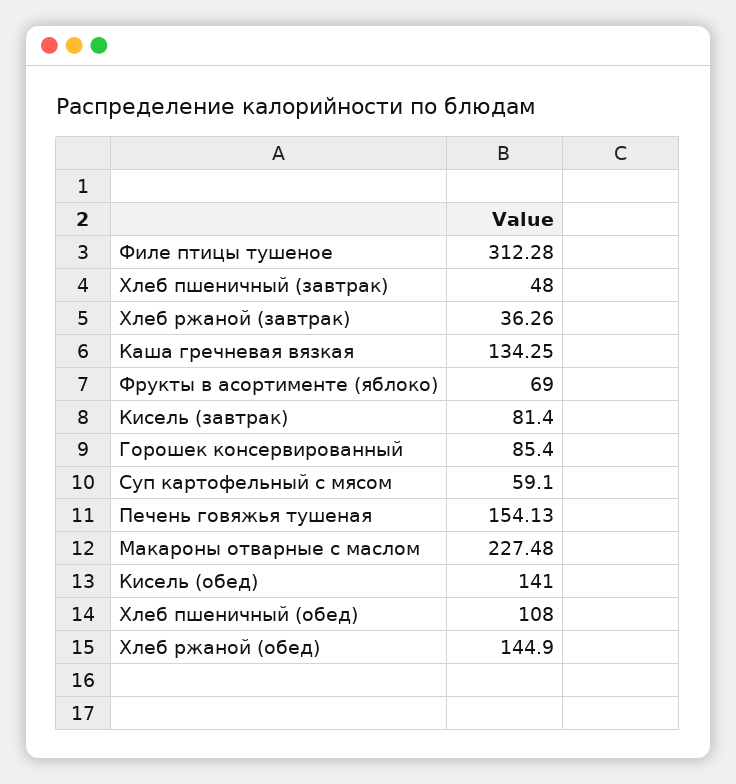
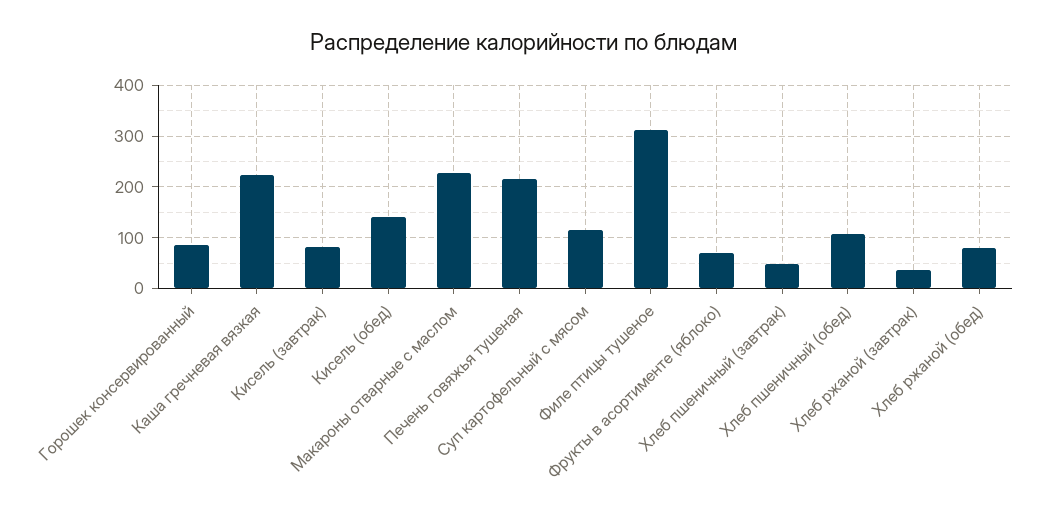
  {
    "Филе птицы тушеное": 312.28,
    "Хлеб пшеничный (завтрак)": 48,
    "Хлеб ржаной (завтрак)": 36.26,
-   "Каша гречневая вязкая": 134.25,
+   "Каша гречневая вязкая": 220,
    "Фрукты в асортименте (яблоко)": 69,
    "Кисель (завтрак)": 81.4,
    "Горошек консервированный": 85.4,
-   "Суп картофельный с мясом": 59.1,
+   "Суп картофельный с мясом": 120,
-   "Печень говяжья тушеная": 154.13,
+   "Печень говяжья тушеная": 220,
    "Макароны отварные с маслом": 227.48,
    "Кисель (обед)": 141,
    "Хлеб пшеничный (обед)": 108,
-   "Хлеб ржаной (обед)": 144.9
+   "Хлеб ржаной (обед)": 80
  }

